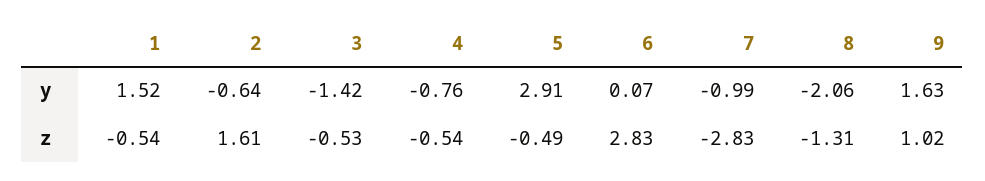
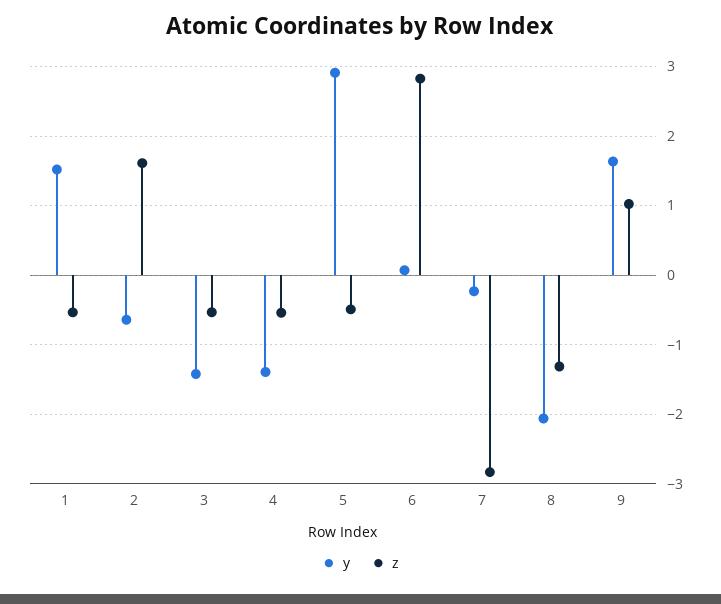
  {
    "y": {
      "1": 1.52,
      "2": -0.64,
      "3": -1.42,
-     "4": -0.76,
+     "4": -1.4,
      "5": 2.91,
      "6": 0.07,
-     "7": -0.99,
+     "7": -0.2,
      "8": -2.06,
      "9": 1.63
    },
    "z": {
      "1": -0.54,
      "2": 1.61,
      "3": -0.53,
      "4": -0.54,
      "5": -0.49,
      "6": 2.83,
      "7": -2.83,
      "8": -1.31,
      "9": 1.02
    }
  }

